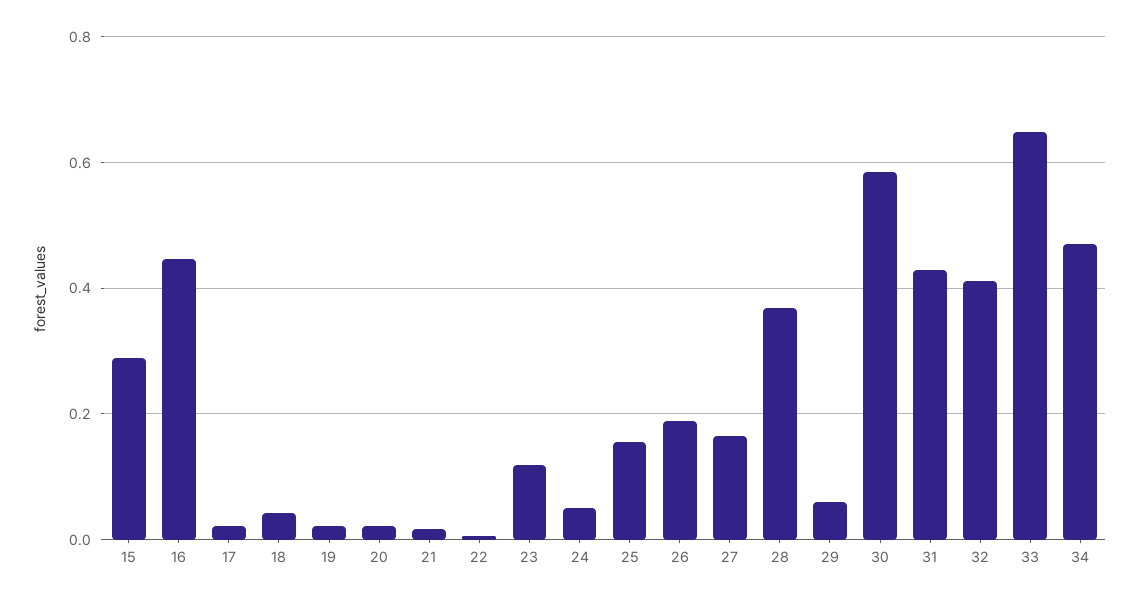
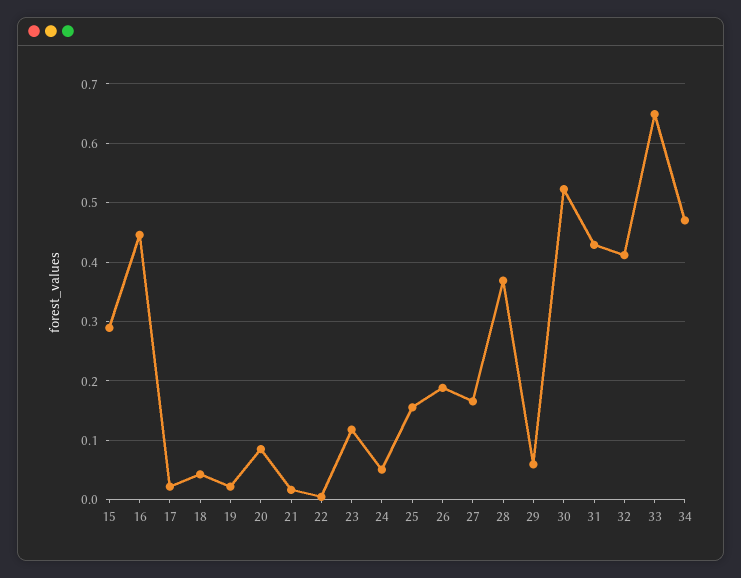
  {
    "15": 0.28,
    "16": 0.44,
    "17": 0.02,
    "18": 0.04,
    "19": 0.02,
-   "20": 0.02,
+   "20": 0.08,
    "21": 0.02,
    "22": 0,
    "23": 0.12,
    "24": 0.06,
    "25": 0.16,
    "26": 0.18,
    "27": 0.16,
    "28": 0.36,
    "29": 0.06,
-   "30": 0.58,
+   "30": 0.52,
    "31": 0.42,
    "32": 0.42,
    "33": 0.64,
    "34": 0.48
  }

